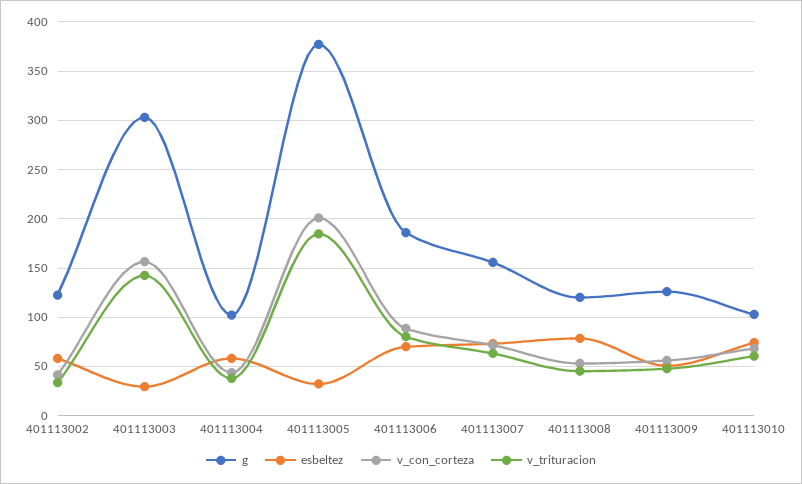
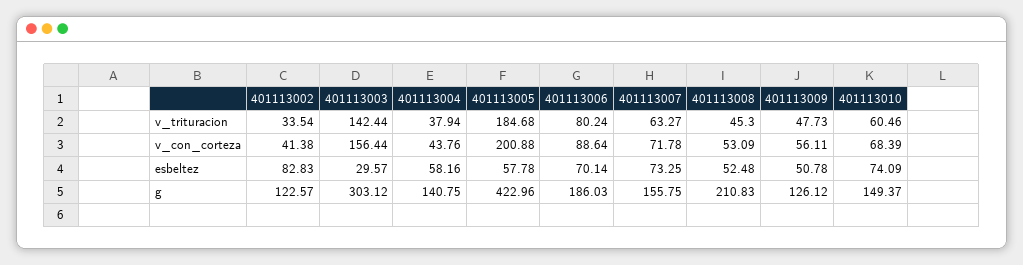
  {
    "g": {
      "401113002": 122.57,
      "401113003": 303.12,
-     "401113004": 100,
+     "401113004": 140.75,
-     "401113005": 380,
+     "401113005": 422.96,
      "401113006": 186.03,
      "401113007": 155.75,
-     "401113008": 120,
+     "401113008": 210.83,
      "401113009": 126.12,
-     "401113010": 100
+     "401113010": 149.37
    },
    "esbeltez": {
-     "401113002": 60,
+     "401113002": 82.83,
      "401113003": 29.57,
      "401113004": 58.16,
-     "401113005": 30,
+     "401113005": 57.78,
      "401113006": 70.14,
      "401113007": 73.25,
-     "401113008": 80,
+     "401113008": 52.48,
      "401113009": 50.78,
      "401113010": 74.09
    },
    "v_con_corteza": {
      "401113002": 41.38,
      "401113003": 156.44,
      "401113004": 43.76,
      "401113005": 200.88,
      "401113006": 88.64,
      "401113007": 71.78,
      "401113008": 53.09,
      "401113009": 56.11,
      "401113010": 68.39
    },
    "v_trituracion": {
      "401113002": 33.54,
      "401113003": 142.44,
      "401113004": 37.94,
      "401113005": 184.68,
      "401113006": 80.24,
      "401113007": 63.27,
      "401113008": 45.3,
      "401113009": 47.73,
      "401113010": 60.46
    }
  }

